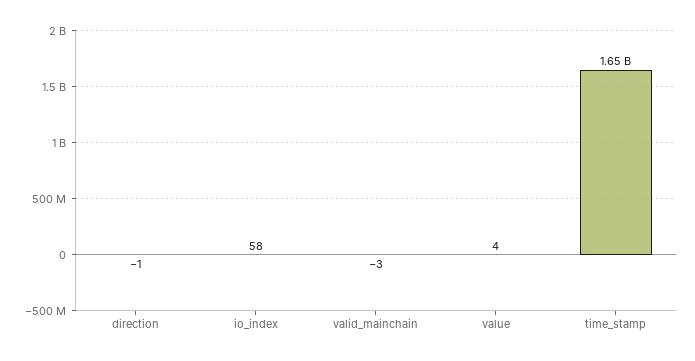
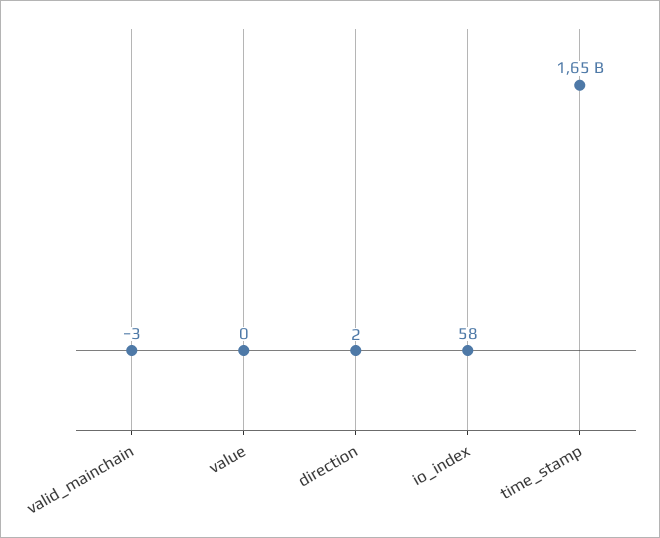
  {
-   "direction": -1,
+   "direction": 2,
    "io_index": 58,
    "valid_mainchain": -3,
-   "value": 4,
+   "value": 0,
    "time_stamp": 1650000000
  }

